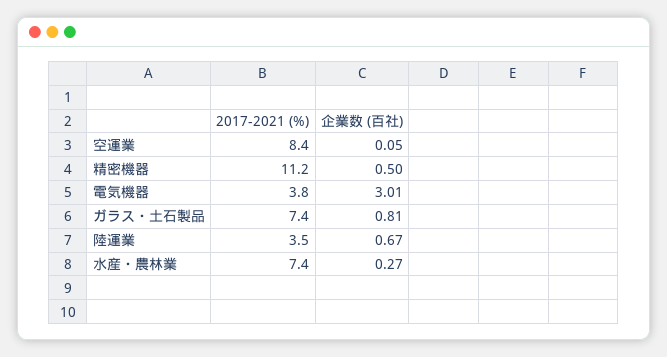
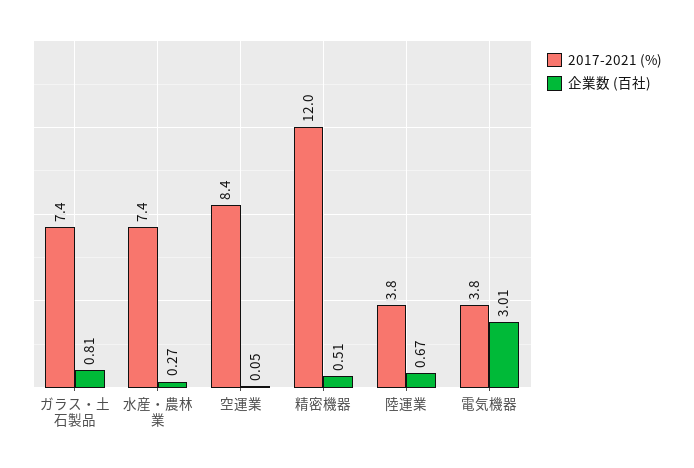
  {
    "2017-2021 (%)": {
      "空運業": 8.4,
-     "精密機器": 11.2,
+     "精密機器": 12,
      "電気機器": 3.8,
      "ガラス・土石製品": 7.4,
-     "陸運業": 3.5,
+     "陸運業": 3.8,
      "水産・農林業": 7.4
    },
    "企業数 (百社)": {
      "空運業": 0.05,
-     "精密機器": 0.5,
+     "精密機器": 0.51,
      "電気機器": 3.01,
      "ガラス・土石製品": 0.81,
      "陸運業": 0.67,
      "水産・農林業": 0.27
    }
  }

